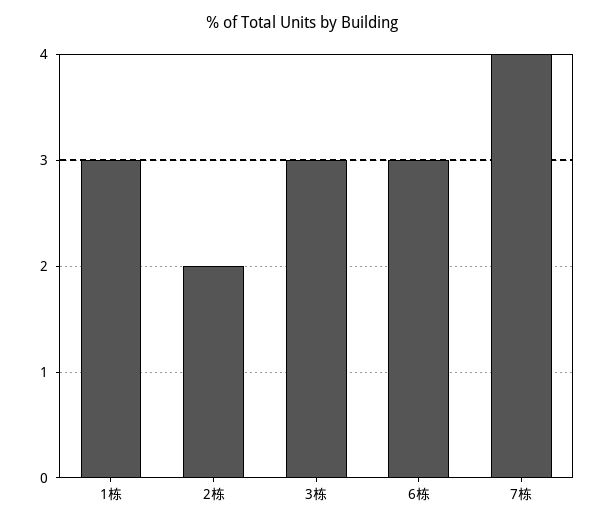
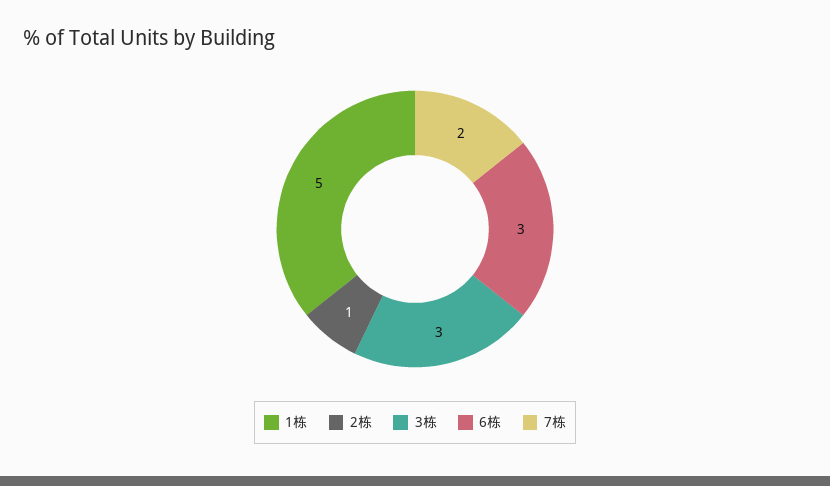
  {
-   "1栋": 3,
+   "1栋": 5,
-   "2栋": 2,
+   "2栋": 1,
    "3栋": 3,
    "6栋": 3,
-   "7栋": 4
+   "7栋": 2
  }

